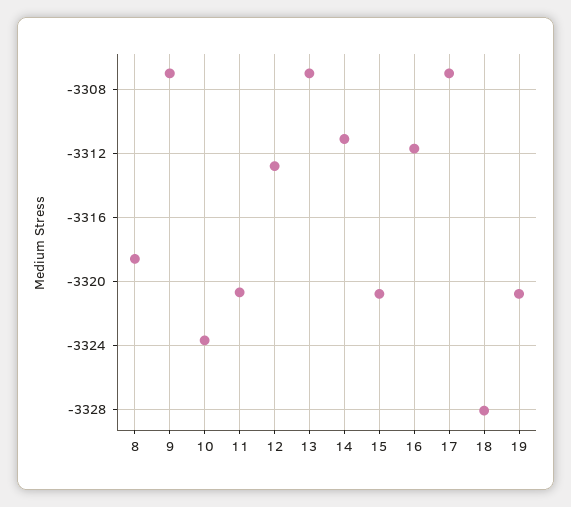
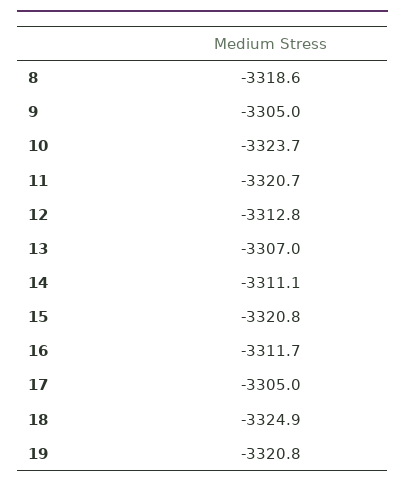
  {
    "8": -3318.6,
-   "9": -3307,
+   "9": -3305,
    "10": -3323.7,
    "11": -3320.7,
    "12": -3312.8,
    "13": -3307,
    "14": -3311.1,
    "15": -3320.8,
    "16": -3311.7,
-   "17": -3307,
+   "17": -3305,
-   "18": -3328,
+   "18": -3324.9,
    "19": -3320.8
  }

